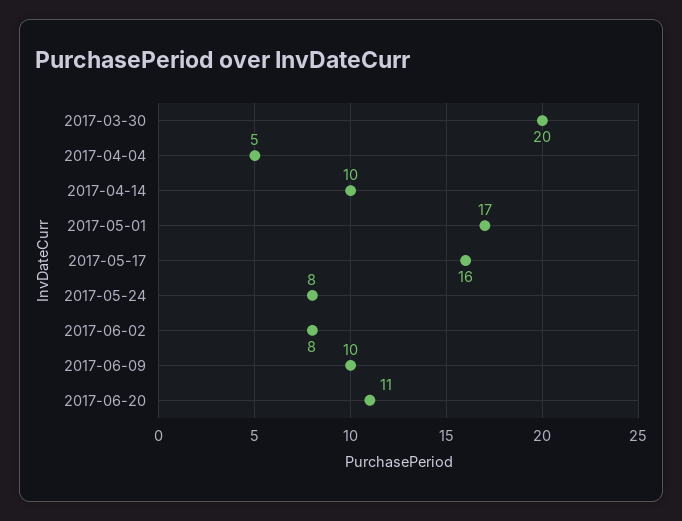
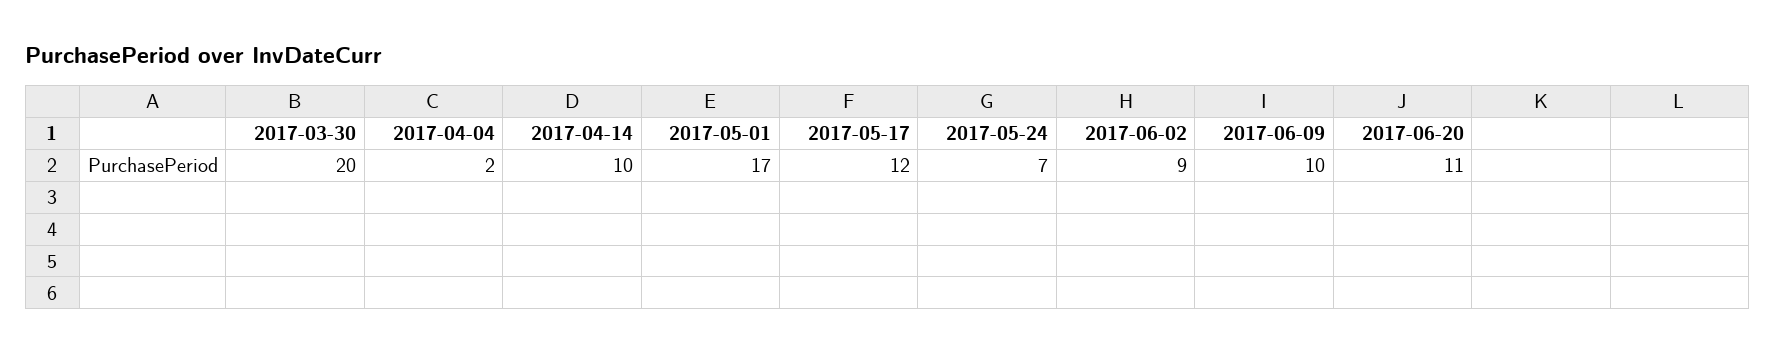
  {
    "2017-03-30": 20,
-   "2017-04-04": 5,
+   "2017-04-04": 2,
    "2017-04-14": 10,
    "2017-05-01": 17,
-   "2017-05-17": 16,
+   "2017-05-17": 12,
-   "2017-05-24": 8,
+   "2017-05-24": 7,
-   "2017-06-02": 8,
+   "2017-06-02": 9,
    "2017-06-09": 10,
    "2017-06-20": 11
  }

